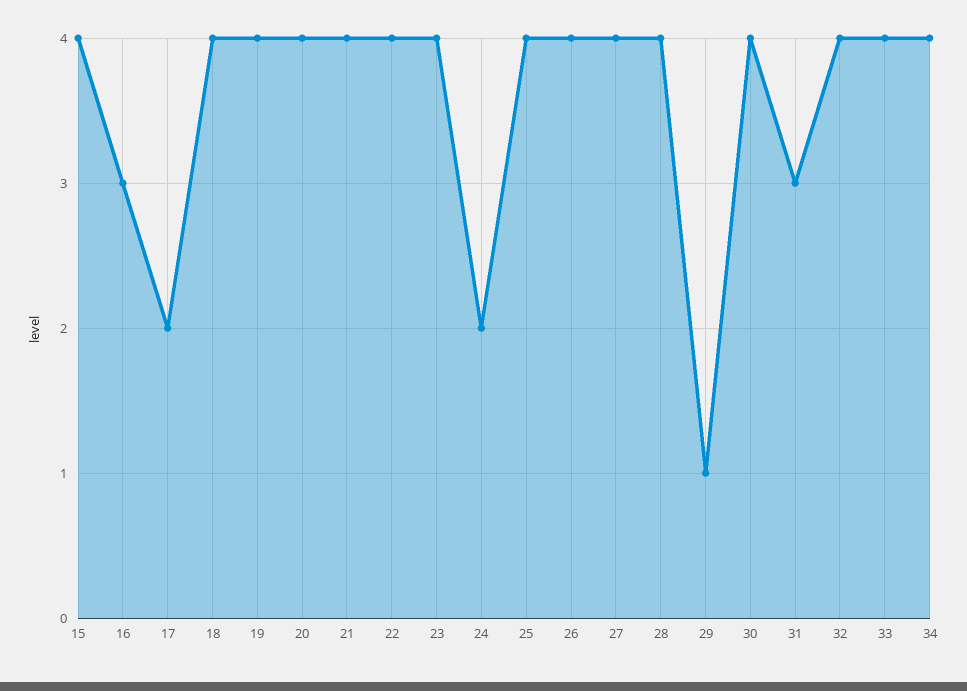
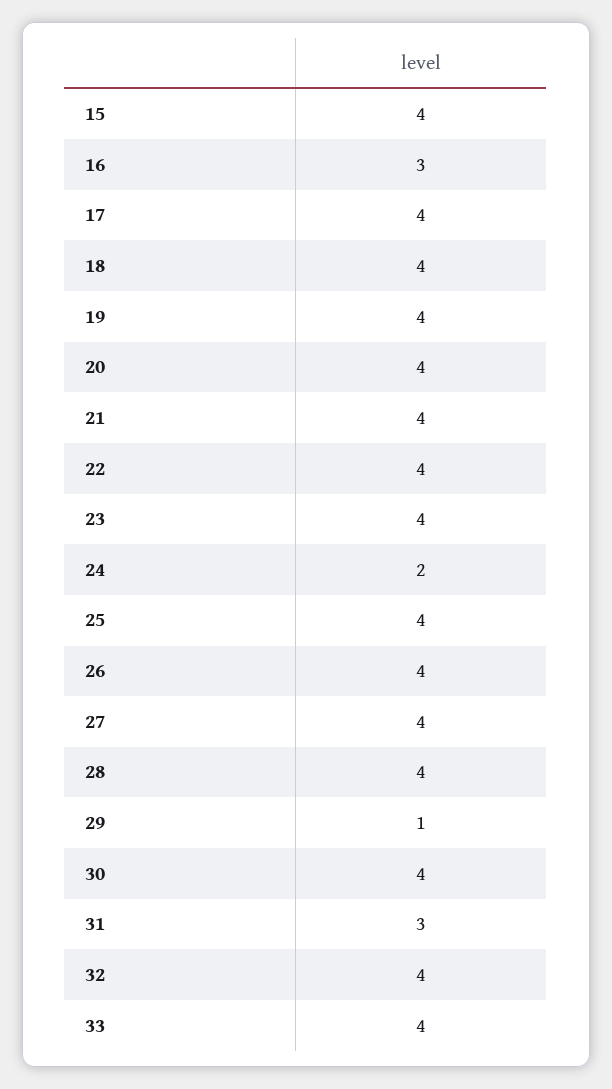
  {
    "15": 4,
    "16": 3,
-   "17": 2,
+   "17": 4,
    "18": 4,
    "19": 4,
    "20": 4,
    "21": 4,
    "22": 4,
    "23": 4,
    "24": 2,
    "25": 4,
    "26": 4,
    "27": 4,
    "28": 4,
    "29": 1,
    "30": 4,
    "31": 3,
    "32": 4,
-   "33": 4,
+   "33": 4
-   "34": 4
  }

